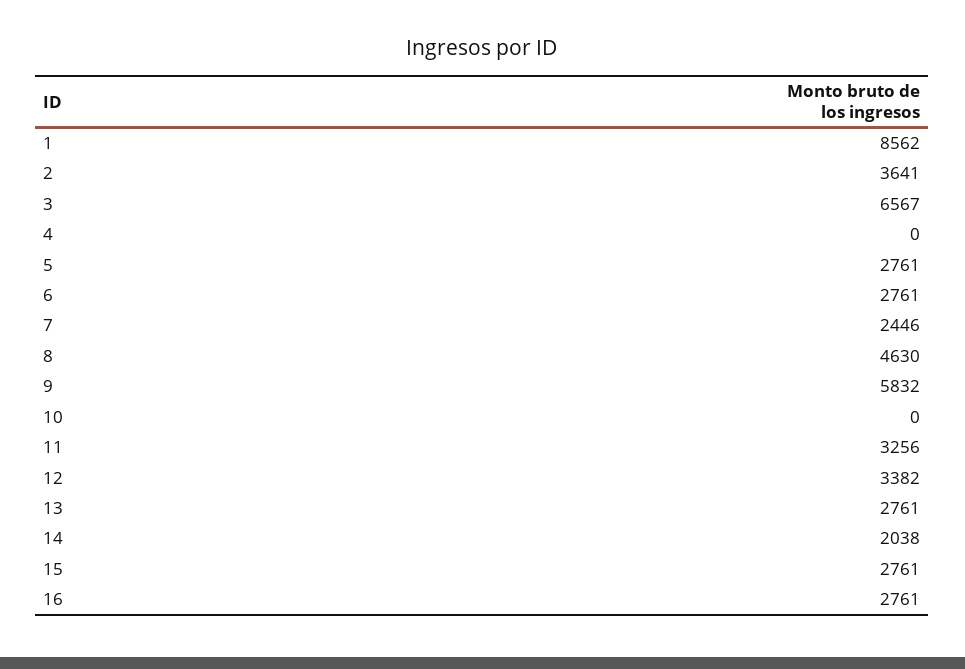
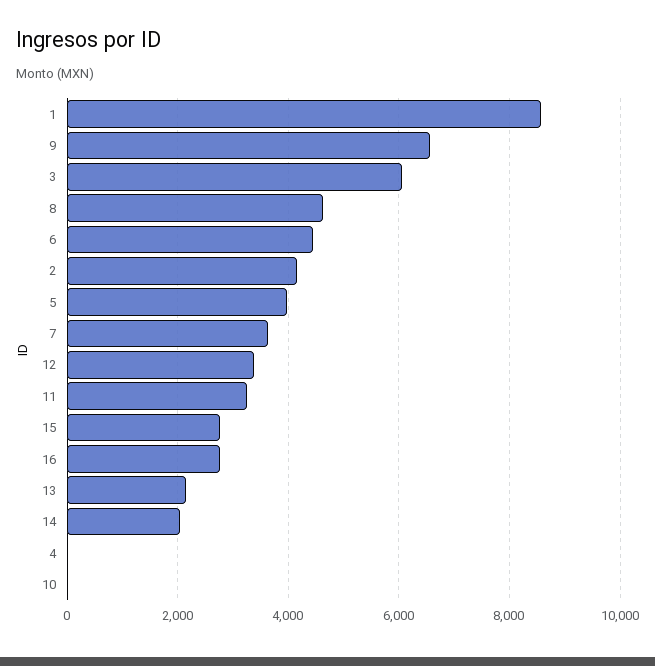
  {
    "1": 8562,
-   "2": 3641,
+   "2": 4200,
-   "3": 6567,
+   "3": 6000,
    "4": 0,
-   "5": 2761,
+   "5": 4000,
-   "6": 2761,
+   "6": 4400,
-   "7": 2446,
+   "7": 3600,
    "8": 4630,
-   "9": 5832,
+   "9": 6600,
    "10": 0,
    "11": 3256,
    "12": 3382,
-   "13": 2761,
+   "13": 2200,
    "14": 2038,
    "15": 2761,
    "16": 2761
  }

